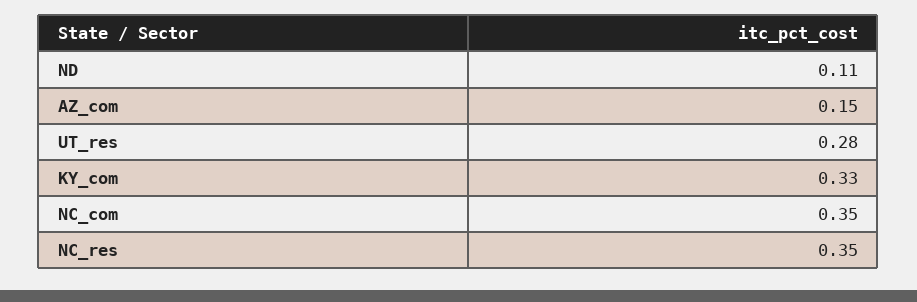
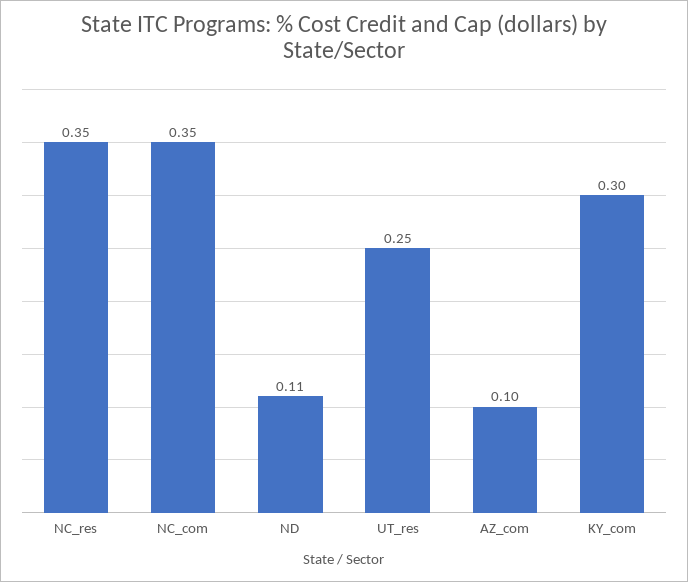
  {
    "ND": 0.11,
-   "AZ_com": 0.15,
+   "AZ_com": 0.1,
-   "UT_res": 0.28,
+   "UT_res": 0.25,
-   "KY_com": 0.33,
+   "KY_com": 0.3,
    "NC_com": 0.35,
    "NC_res": 0.35
  }

